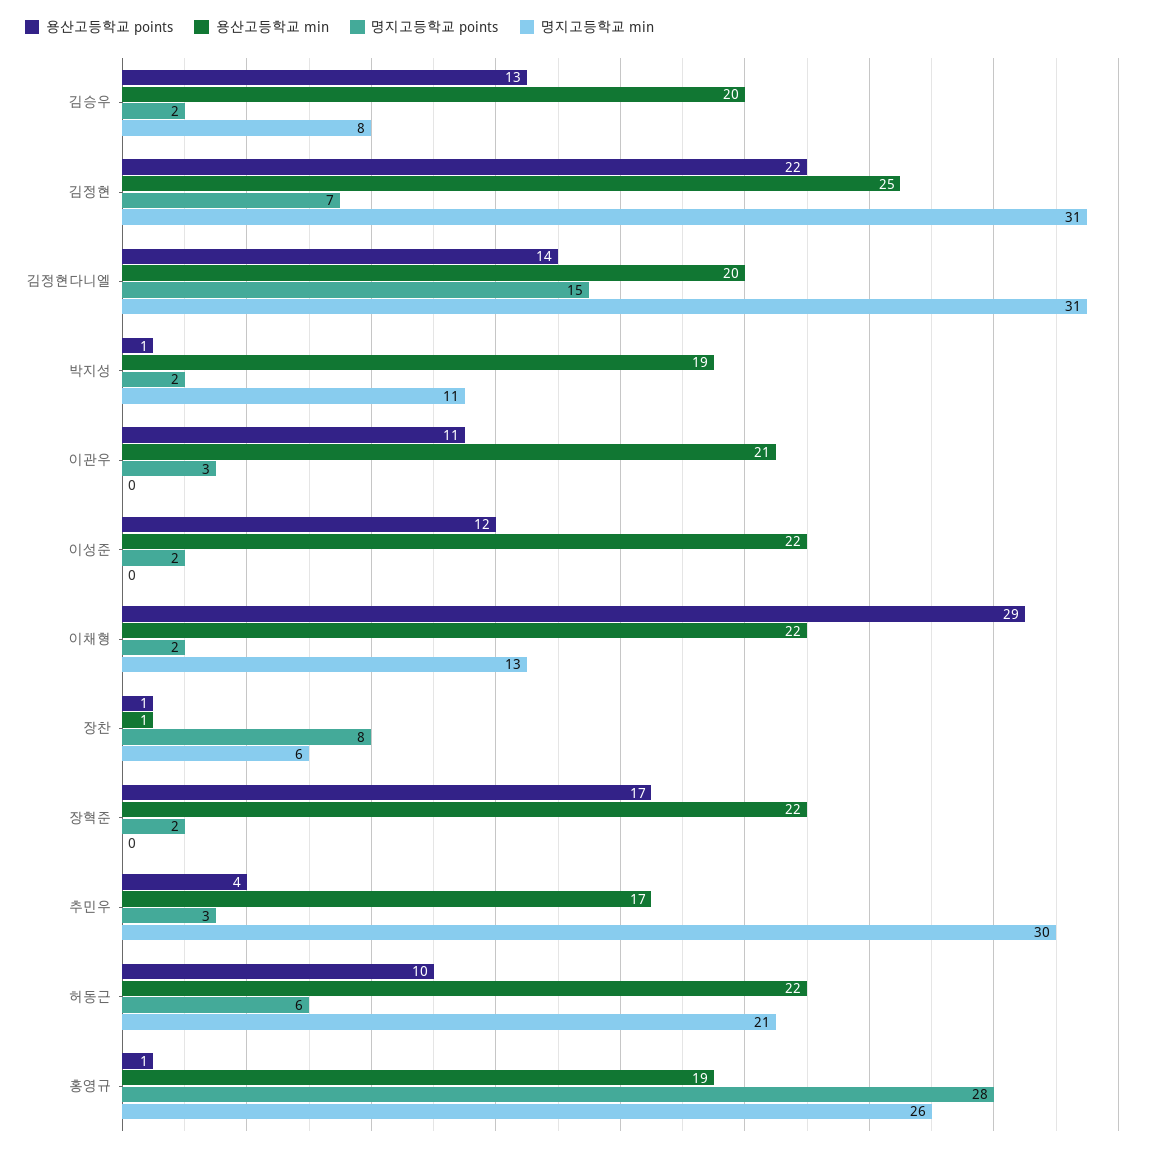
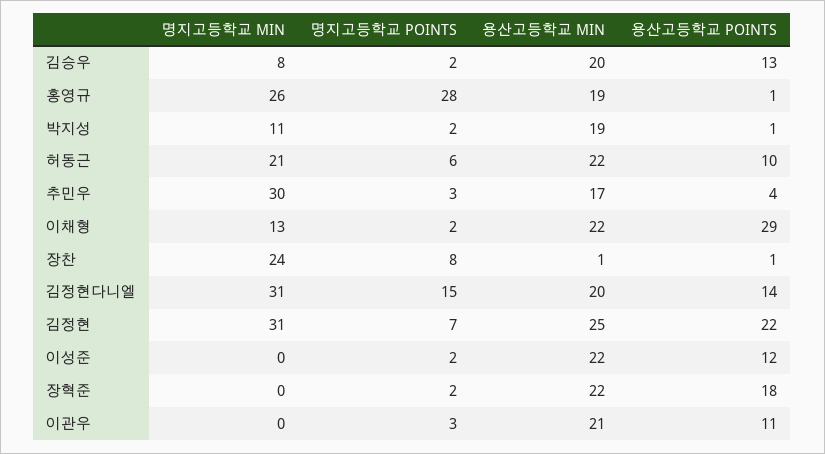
  {
    "용산고등학교 points": {
      "김승우": 13,
      "김정현": 22,
      "김정현다니엘": 14,
      "박지성": 1,
      "이관우": 11,
      "이성준": 12,
      "이채형": 29,
      "장찬": 1,
-     "장혁준": 17,
+     "장혁준": 18,
      "추민우": 4,
      "허동근": 10,
      "홍영규": 1
    },
    "용산고등학교 min": {
      "김승우": 20,
      "김정현": 25,
      "김정현다니엘": 20,
      "박지성": 19,
      "이관우": 21,
      "이성준": 22,
      "이채형": 22,
      "장찬": 1,
      "장혁준": 22,
      "추민우": 17,
      "허동근": 22,
      "홍영규": 19
    },
    "명지고등학교 points": {
      "김승우": 2,
      "김정현": 7,
      "김정현다니엘": 15,
      "박지성": 2,
      "이관우": 3,
      "이성준": 2,
      "이채형": 2,
      "장찬": 8,
      "장혁준": 2,
      "추민우": 3,
      "허동근": 6,
      "홍영규": 28
    },
    "명지고등학교 min": {
      "김승우": 8,
      "김정현": 31,
      "김정현다니엘": 31,
      "박지성": 11,
      "이관우": 0,
      "이성준": 0,
      "이채형": 13,
-     "장찬": 6,
+     "장찬": 24,
      "장혁준": 0,
      "추민우": 30,
      "허동근": 21,
      "홍영규": 26
    }
  }

